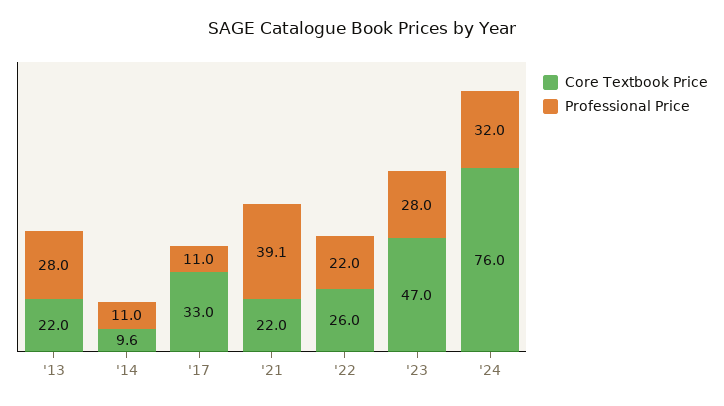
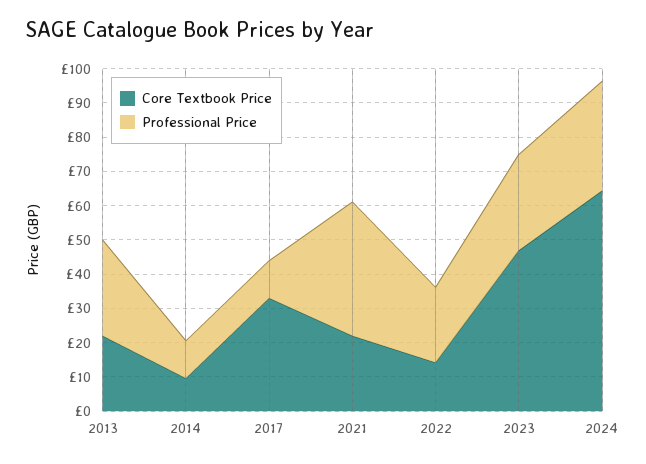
  {
    "Core Textbook Price": {
      "'13": 22,
      "'14": 9.6,
      "'17": 33,
      "'21": 22,
-     "'22": 26,
+     "'22": 15,
      "'23": 47,
-     "'24": 76
+     "'24": 65
    },
    "Professional Price": {
      "'13": 28,
      "'14": 11,
      "'17": 11,
      "'21": 39.1,
      "'22": 22,
      "'23": 28,
      "'24": 32
    }
  }

